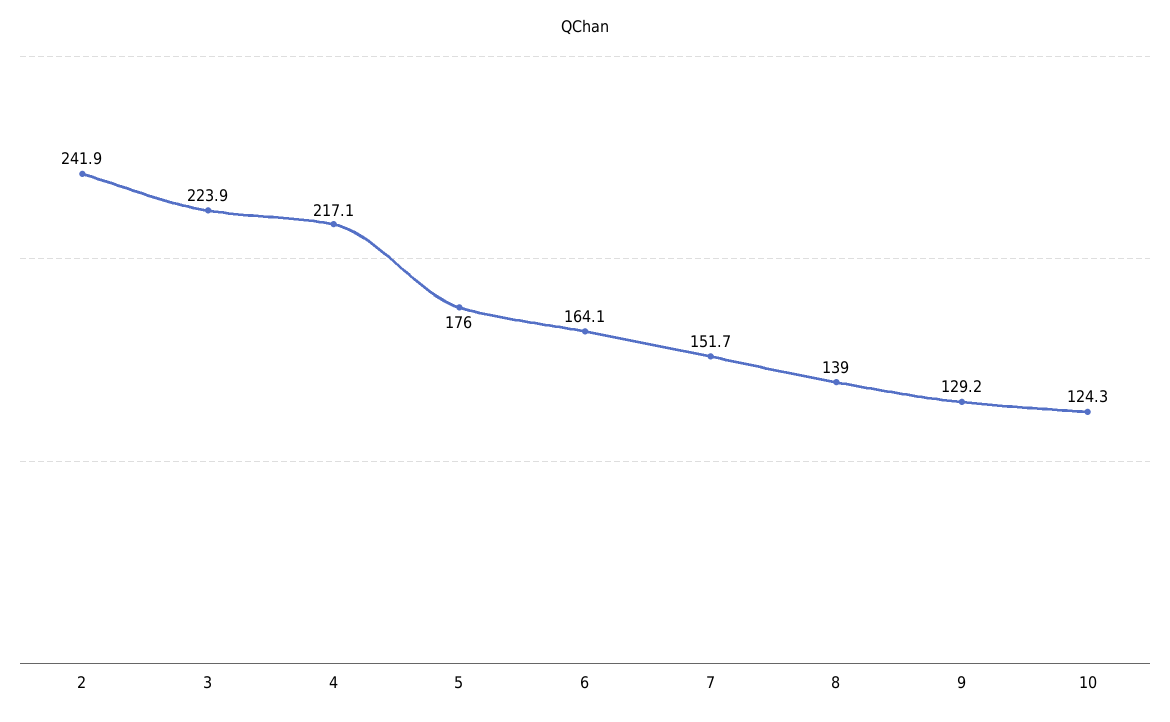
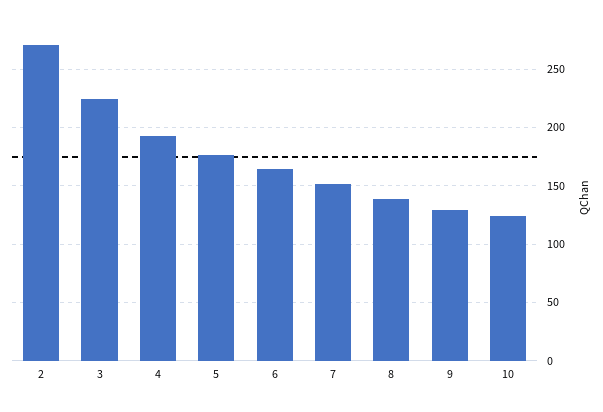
  {
-   "2": 241.9,
+   "2": 270,
    "3": 223.9,
-   "4": 217.1,
+   "4": 190,
    "5": 176,
    "6": 164.1,
    "7": 151.7,
    "8": 139,
    "9": 129.2,
    "10": 124.3
  }

